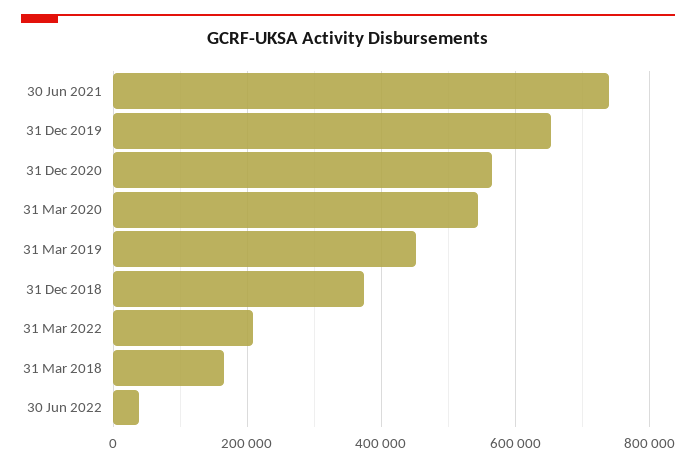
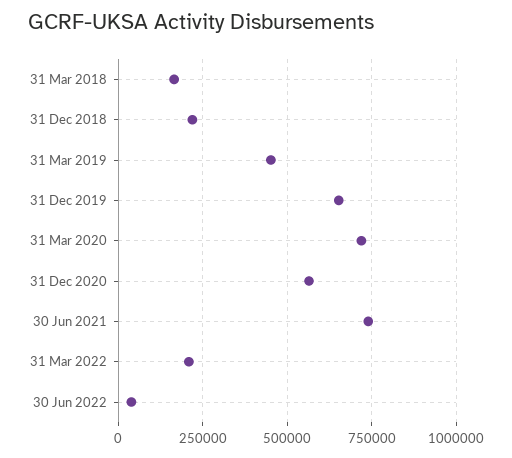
  {
    "30 Jun 2021": 740000,
    "31 Dec 2019": 660000,
    "31 Dec 2020": 560000,
-   "31 Mar 2020": 540000,
+   "31 Mar 2020": 725000,
    "31 Mar 2019": 460000,
-   "31 Dec 2018": 380000,
+   "31 Dec 2018": 225000,
    "31 Mar 2022": 200000,
    "31 Mar 2018": 160000,
    "30 Jun 2022": 40000
  }

